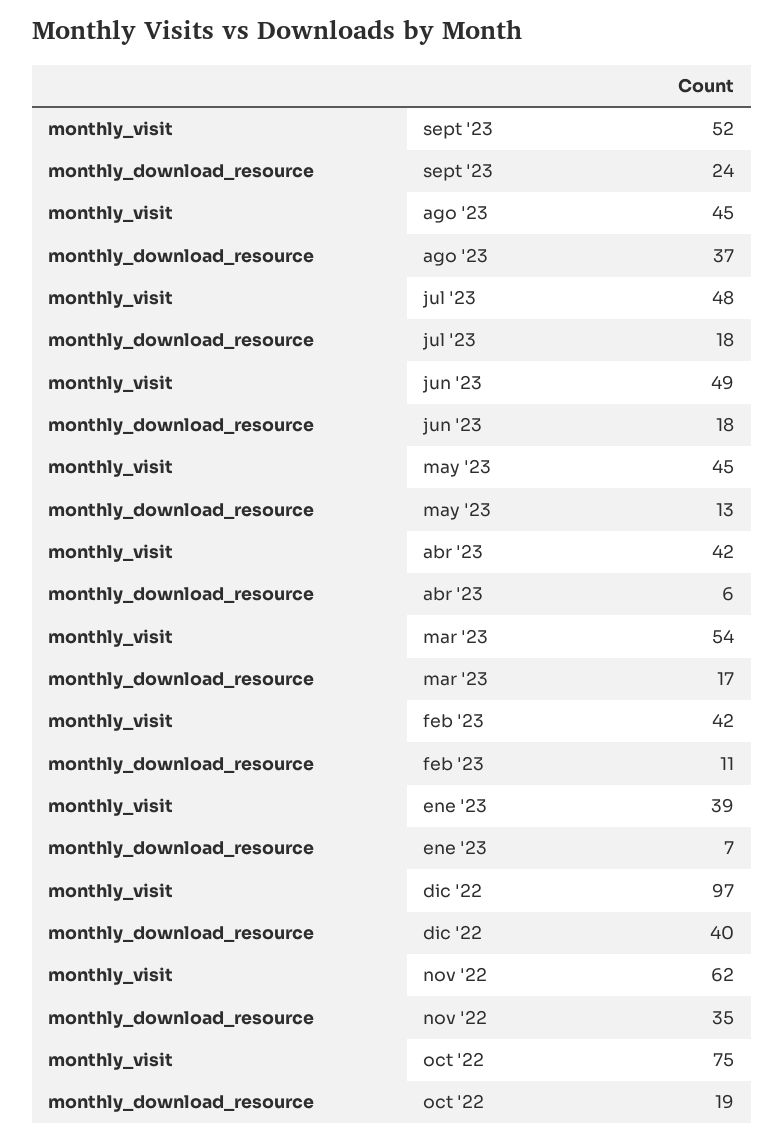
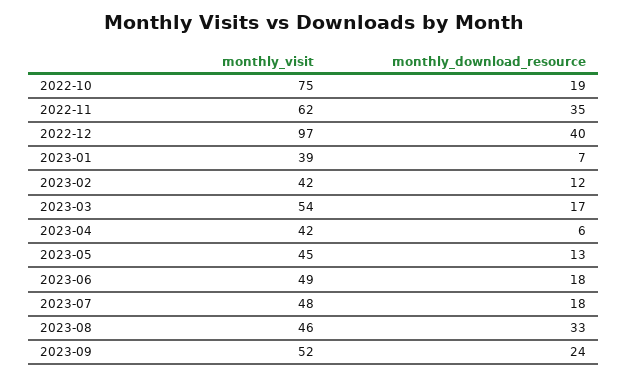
  {
    "monthly_visit": {
      "sept '23": 52,
-     "ago '23": 45,
+     "ago '23": 46,
      "jul '23": 48,
      "jun '23": 49,
      "may '23": 45,
      "abr '23": 42,
      "mar '23": 54,
      "feb '23": 42,
      "ene '23": 39,
      "dic '22": 97,
      "nov '22": 62,
      "oct '22": 75
    },
    "monthly_download_resource": {
      "sept '23": 24,
-     "ago '23": 37,
+     "ago '23": 33,
      "jul '23": 18,
      "jun '23": 18,
      "may '23": 13,
      "abr '23": 6,
      "mar '23": 17,
-     "feb '23": 11,
+     "feb '23": 12,
      "ene '23": 7,
      "dic '22": 40,
      "nov '22": 35,
      "oct '22": 19
    }
  }

